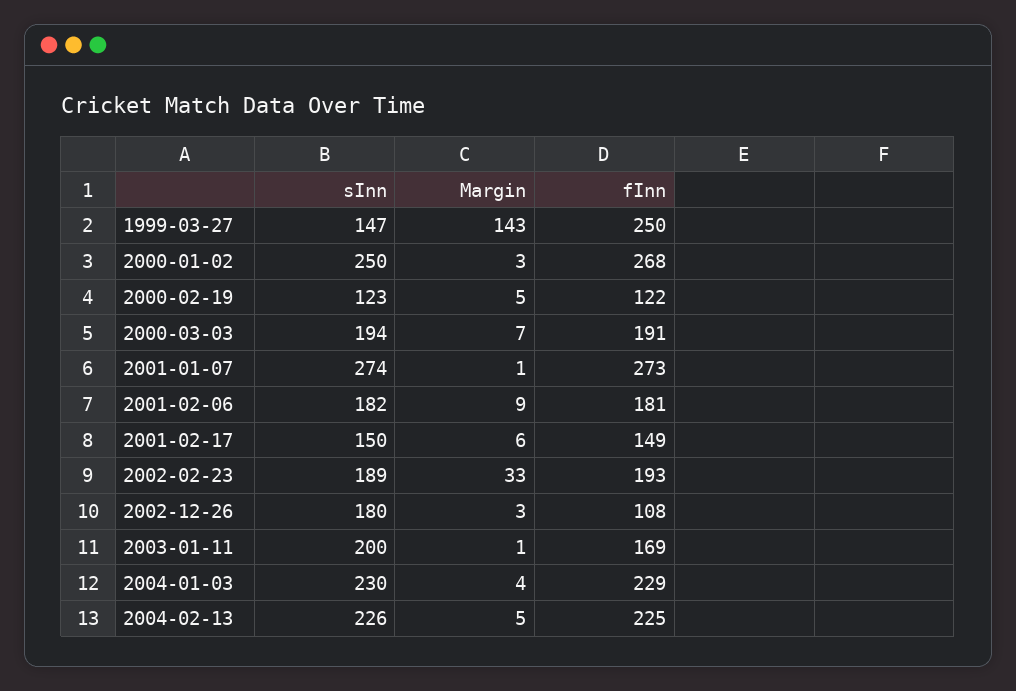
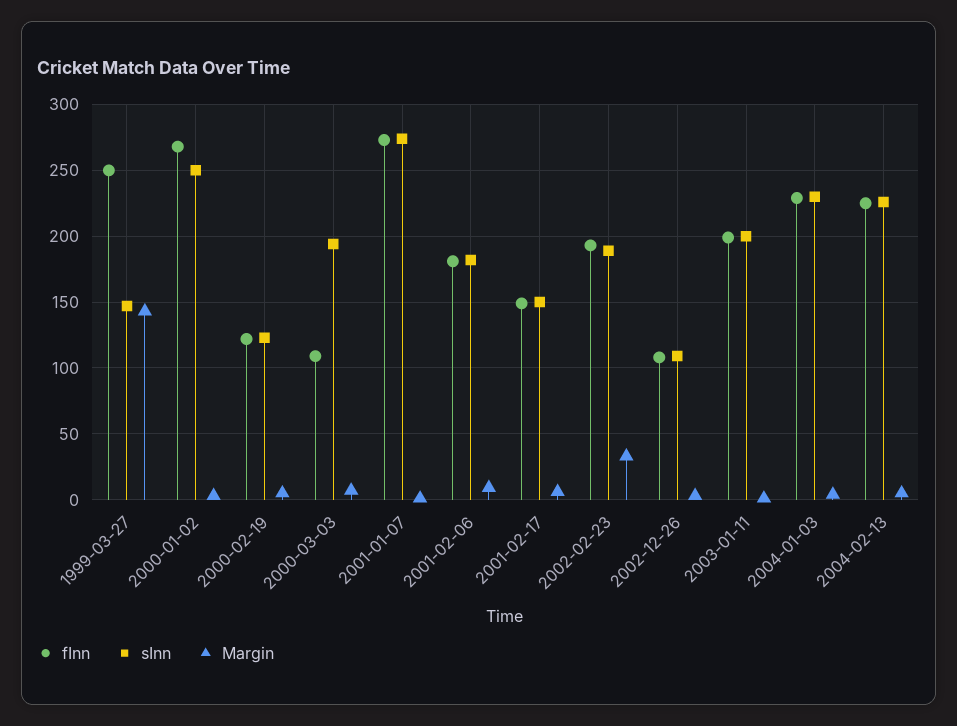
  {
    "sInn": {
      "1999-03-27": 147,
      "2000-01-02": 250,
      "2000-02-19": 123,
      "2000-03-03": 194,
      "2001-01-07": 274,
      "2001-02-06": 182,
      "2001-02-17": 150,
      "2002-02-23": 189,
-     "2002-12-26": 180,
+     "2002-12-26": 110,
      "2003-01-11": 200,
      "2004-01-03": 230,
      "2004-02-13": 226
    },
    "Margin": {
      "1999-03-27": 143,
      "2000-01-02": 3,
      "2000-02-19": 5,
      "2000-03-03": 7,
      "2001-01-07": 1,
      "2001-02-06": 9,
      "2001-02-17": 6,
      "2002-02-23": 33,
      "2002-12-26": 3,
      "2003-01-11": 1,
      "2004-01-03": 4,
      "2004-02-13": 5
    },
    "fInn": {
      "1999-03-27": 250,
      "2000-01-02": 268,
      "2000-02-19": 122,
-     "2000-03-03": 191,
+     "2000-03-03": 110,
      "2001-01-07": 273,
      "2001-02-06": 181,
      "2001-02-17": 149,
      "2002-02-23": 193,
      "2002-12-26": 108,
-     "2003-01-11": 169,
+     "2003-01-11": 200,
      "2004-01-03": 229,
      "2004-02-13": 225
    }
  }

